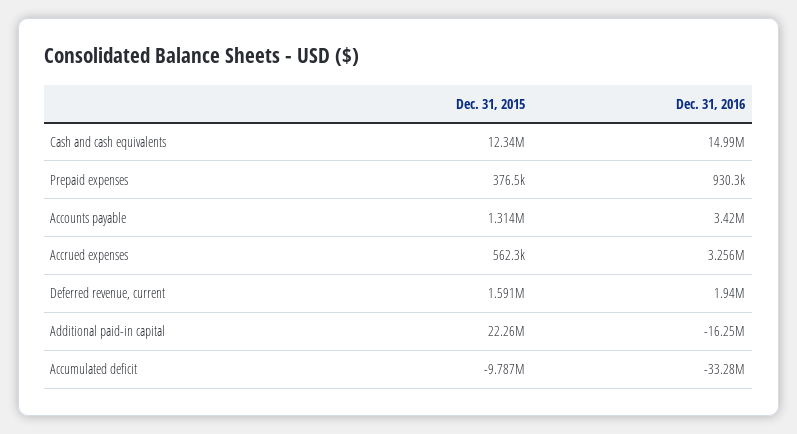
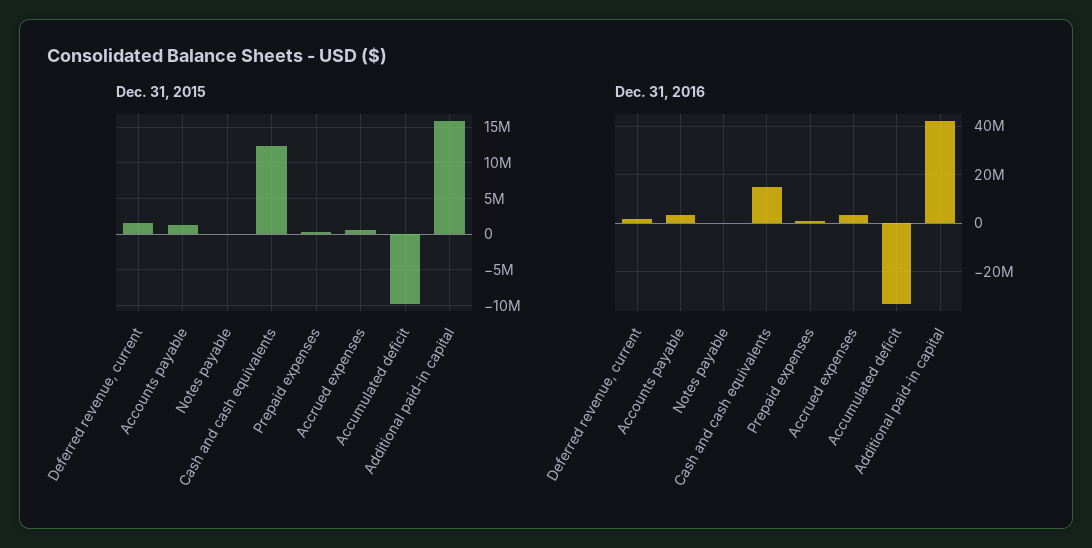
  {
    "Dec. 31, 2015": {
      "Cash and cash equivalents": 12340000,
      "Prepaid expenses": 376500,
      "Accounts payable": 1314000,
      "Accrued expenses": 562300,
      "Deferred revenue, current": 1591000,
-     "Additional paid-in capital": 22260000,
+     "Additional paid-in capital": 16000000,
-     "Accumulated deficit": -9787000
+     "Accumulated deficit": -9787000,
+     "Notes payable": 0
    },
    "Dec. 31, 2016": {
      "Cash and cash equivalents": 14990000,
      "Prepaid expenses": 930300,
      "Accounts payable": 3420000,
      "Accrued expenses": 3256000,
      "Deferred revenue, current": 1940000,
-     "Additional paid-in capital": -16250000,
+     "Additional paid-in capital": 42500000,
-     "Accumulated deficit": -33280000
+     "Accumulated deficit": -33280000,
+     "Notes payable": 0
    }
  }

